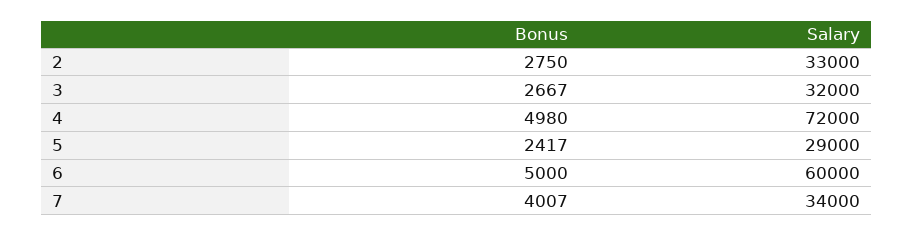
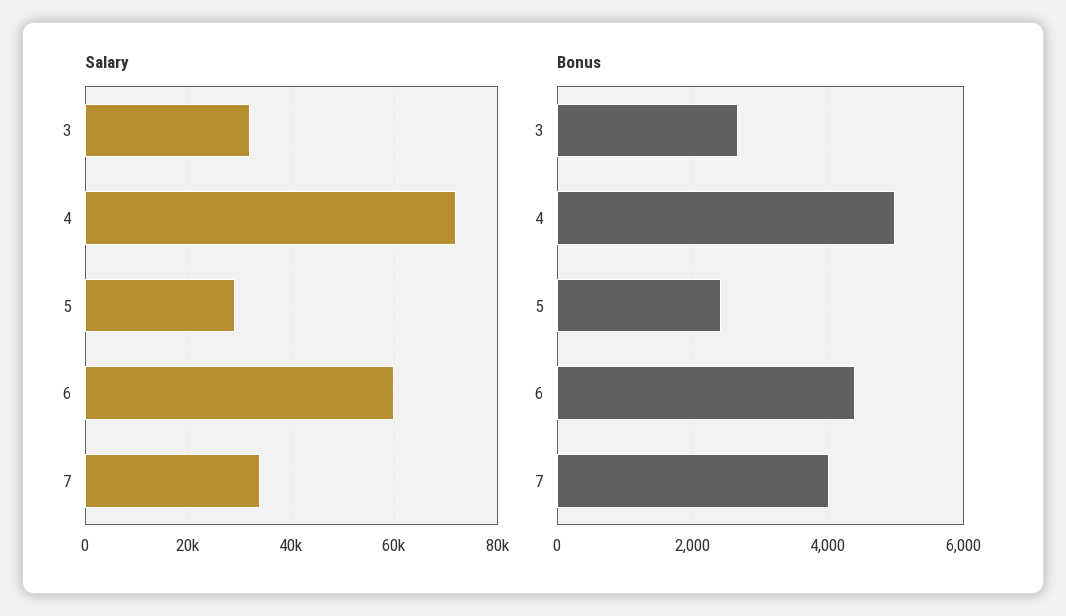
  {
    "Bonus": {
-     "2": 2750,
      "3": 2667,
      "4": 4980,
      "5": 2417,
-     "6": 5000,
+     "6": 4400,
      "7": 4007
    },
    "Salary": {
-     "2": 33000,
      "3": 32000,
      "4": 72000,
      "5": 29000,
      "6": 60000,
      "7": 34000
    }
  }

